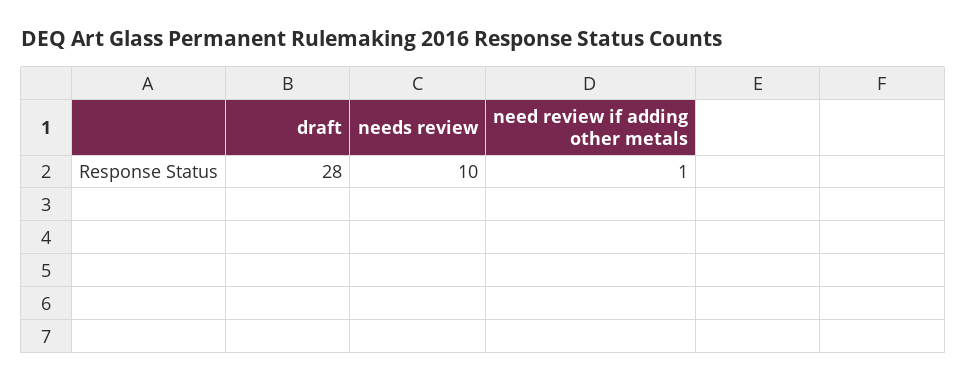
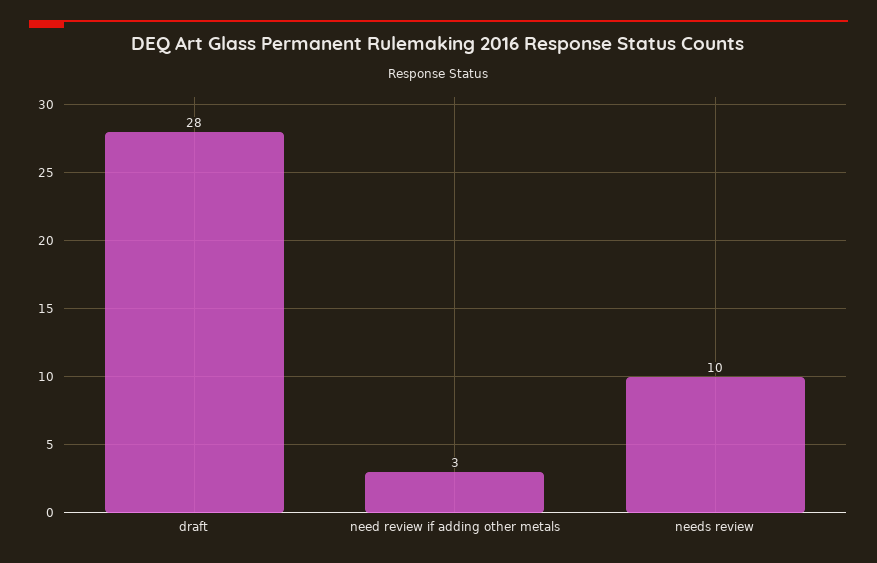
  {
    "draft": 28,
    "needs review": 10,
-   "need review if adding other metals": 1
+   "need review if adding other metals": 3
  }

